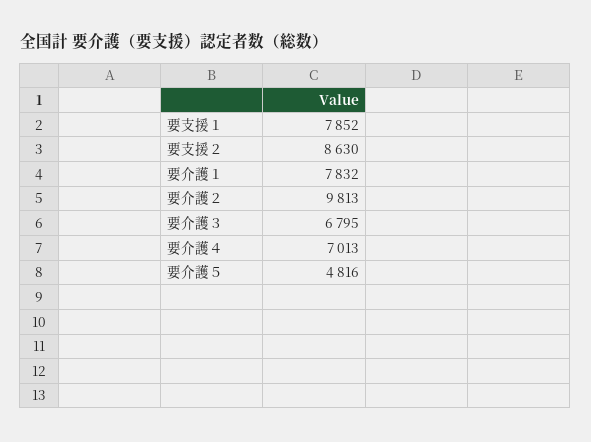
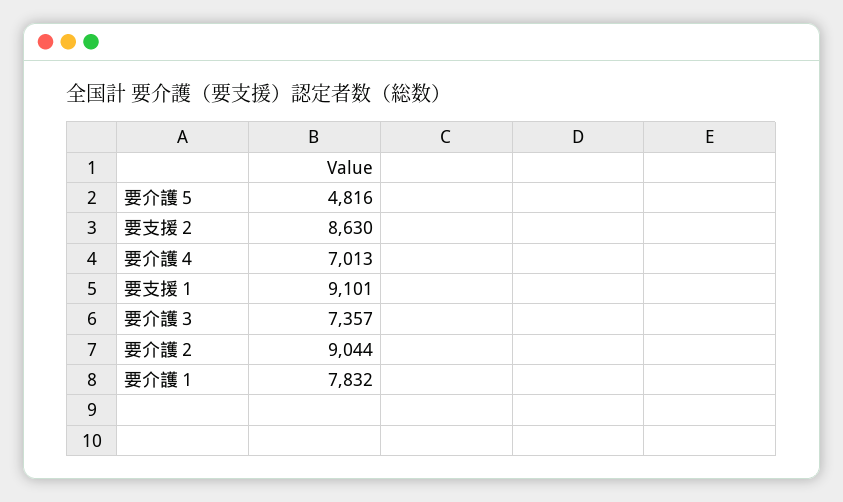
  {
-   "要支援１": 7852,
+   "要支援１": 9101,
    "要支援２": 8630,
    "要介護１": 7832,
-   "要介護２": 9813,
+   "要介護２": 9044,
-   "要介護３": 6795,
+   "要介護３": 7357,
    "要介護４": 7013,
    "要介護５": 4816
  }

